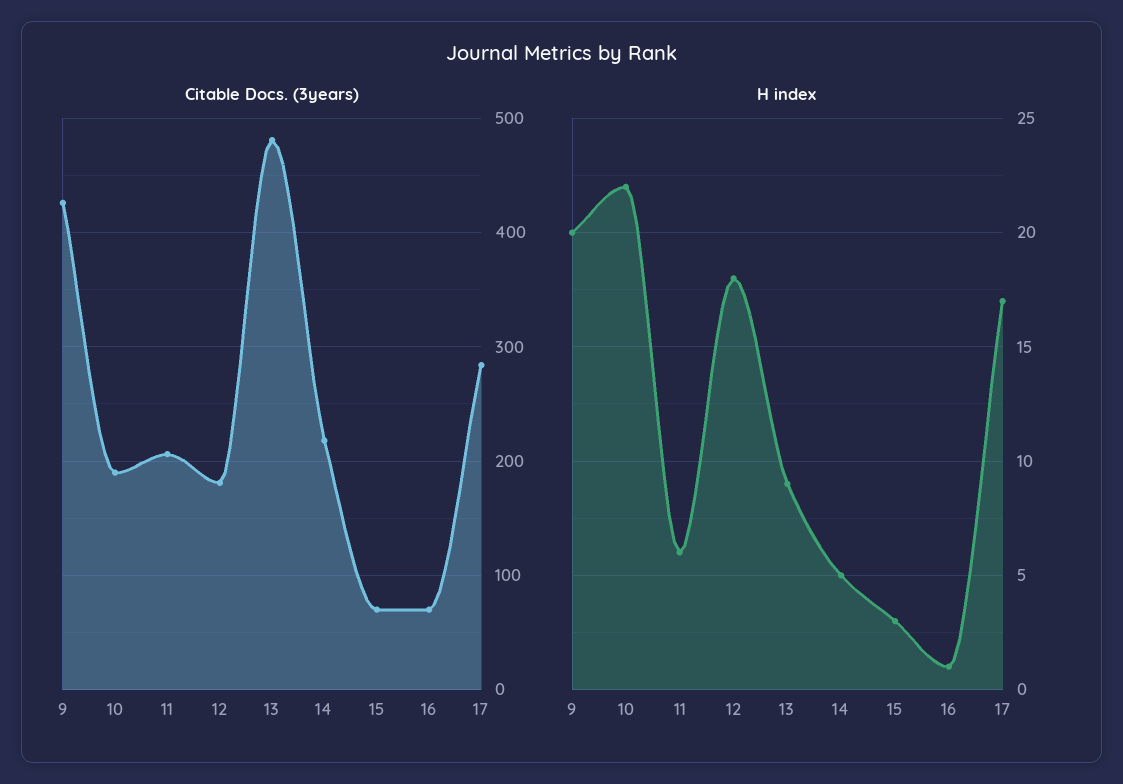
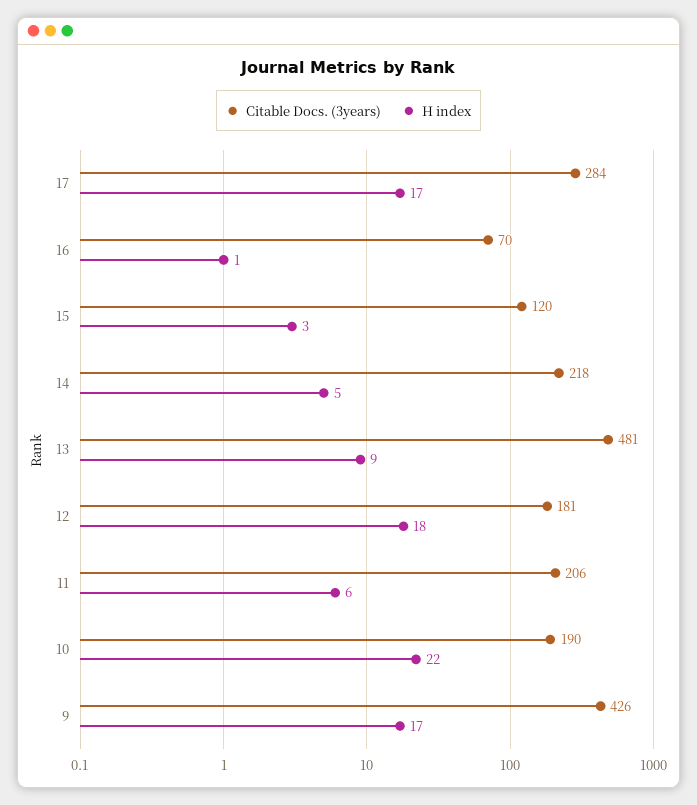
  {
    "Citable Docs. (3years)": {
      "9": 426,
      "10": 190,
      "11": 206,
      "12": 181,
      "13": 481,
      "14": 218,
-     "15": 70,
+     "15": 120,
      "16": 70,
      "17": 284
    },
    "H index": {
-     "9": 20,
+     "9": 17,
      "10": 22,
      "11": 6,
      "12": 18,
      "13": 9,
      "14": 5,
      "15": 3,
      "16": 1,
      "17": 17
    }
  }

